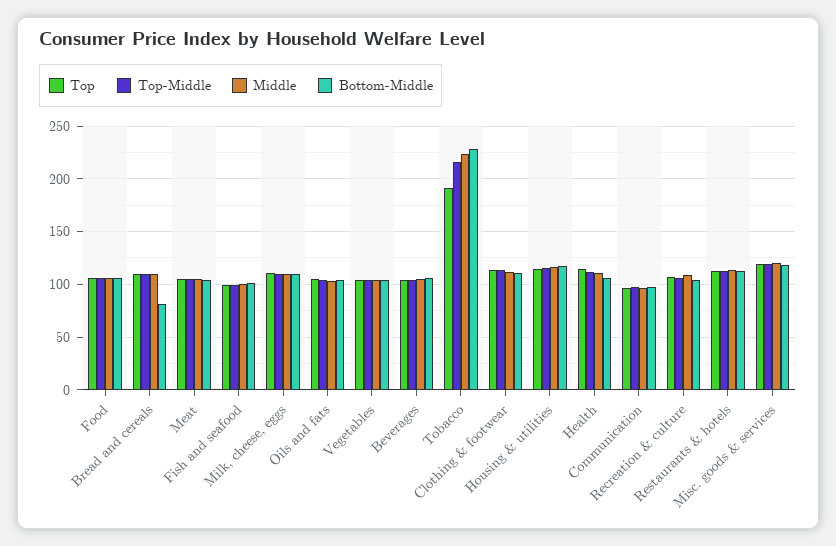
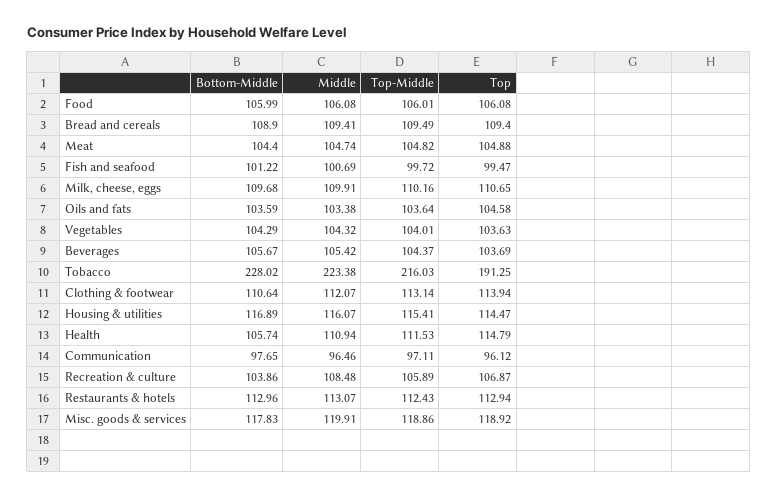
  {
    "Top": {
      "Food": 106.08,
      "Bread and cereals": 109.4,
      "Meat": 104.88,
      "Fish and seafood": 99.47,
      "Milk, cheese, eggs": 110.65,
      "Oils and fats": 104.58,
      "Vegetables": 103.63,
      "Beverages": 103.69,
      "Tobacco": 191.25,
      "Clothing & footwear": 113.94,
      "Housing & utilities": 114.47,
      "Health": 114.79,
      "Communication": 96.12,
      "Recreation & culture": 106.87,
      "Restaurants & hotels": 112.94,
      "Misc. goods & services": 118.92
    },
    "Top-Middle": {
      "Food": 106.01,
      "Bread and cereals": 109.49,
      "Meat": 104.82,
      "Fish and seafood": 99.72,
      "Milk, cheese, eggs": 110.16,
      "Oils and fats": 103.64,
      "Vegetables": 104.01,
      "Beverages": 104.37,
      "Tobacco": 216.03,
      "Clothing & footwear": 113.14,
      "Housing & utilities": 115.41,
      "Health": 111.53,
      "Communication": 97.11,
      "Recreation & culture": 105.89,
      "Restaurants & hotels": 112.43,
      "Misc. goods & services": 118.86
    },
    "Middle": {
      "Food": 106.08,
      "Bread and cereals": 109.41,
      "Meat": 104.74,
      "Fish and seafood": 100.69,
      "Milk, cheese, eggs": 109.91,
      "Oils and fats": 103.38,
      "Vegetables": 104.32,
      "Beverages": 105.42,
      "Tobacco": 223.38,
      "Clothing & footwear": 112.07,
      "Housing & utilities": 116.07,
      "Health": 110.94,
      "Communication": 96.46,
      "Recreation & culture": 108.48,
      "Restaurants & hotels": 113.07,
      "Misc. goods & services": 119.91
    },
    "Bottom-Middle": {
      "Food": 105.99,
-     "Bread and cereals": 80,
+     "Bread and cereals": 108.9,
      "Meat": 104.4,
      "Fish and seafood": 101.22,
      "Milk, cheese, eggs": 109.68,
      "Oils and fats": 103.59,
      "Vegetables": 104.29,
      "Beverages": 105.67,
      "Tobacco": 228.02,
      "Clothing & footwear": 110.64,
      "Housing & utilities": 116.89,
      "Health": 105.74,
      "Communication": 97.65,
      "Recreation & culture": 103.86,
      "Restaurants & hotels": 112.96,
      "Misc. goods & services": 117.83
    }
  }

